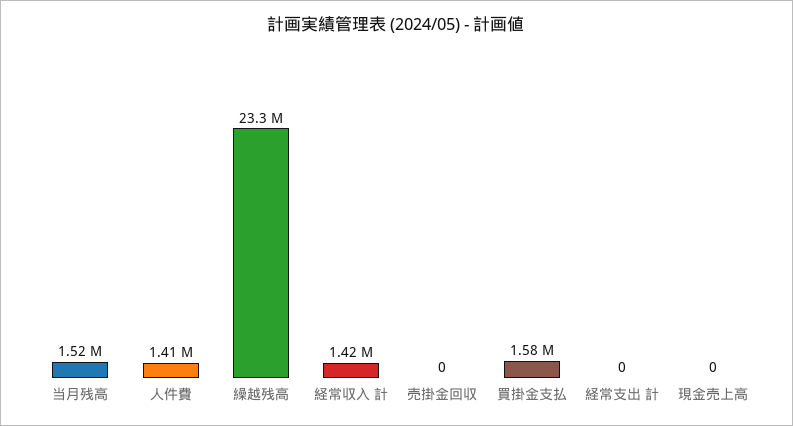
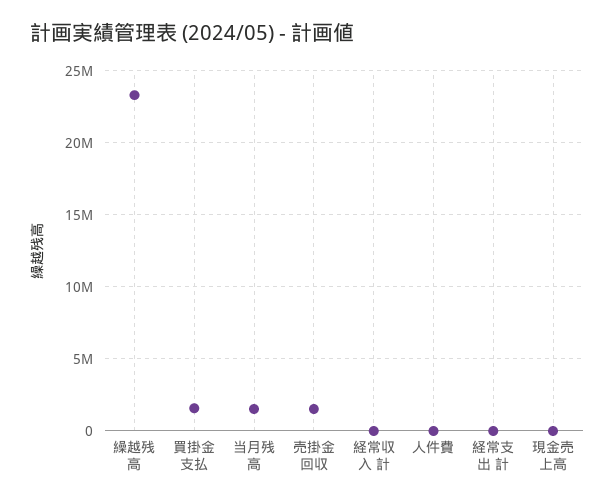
  {
    "当月残高": 1520000,
-   "人件費": 1410000,
+   "人件費": 0,
    "繰越残高": 23300000,
-   "経常収入 計": 1420000,
+   "経常収入 計": 0,
-   "売掛金回収": 0,
+   "売掛金回収": 1500000,
    "買掛金支払": 1580000,
    "経常支出 計": 0,
    "現金売上高": 0
  }

